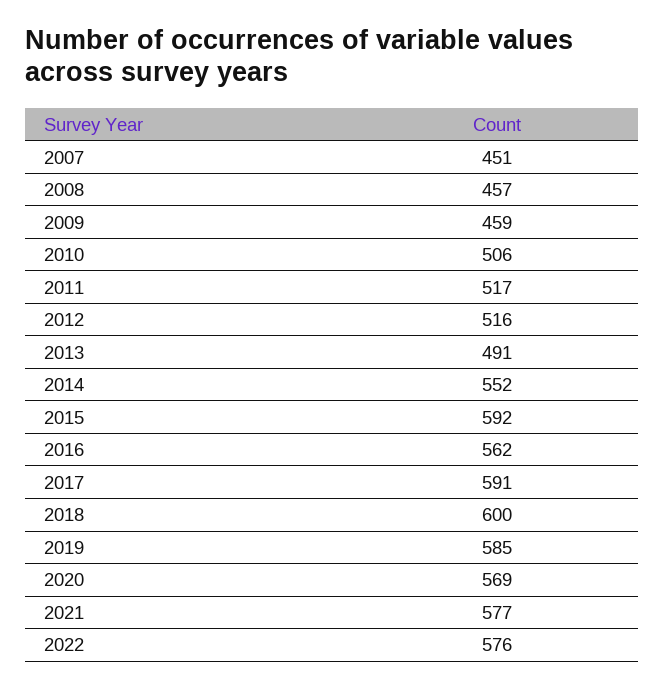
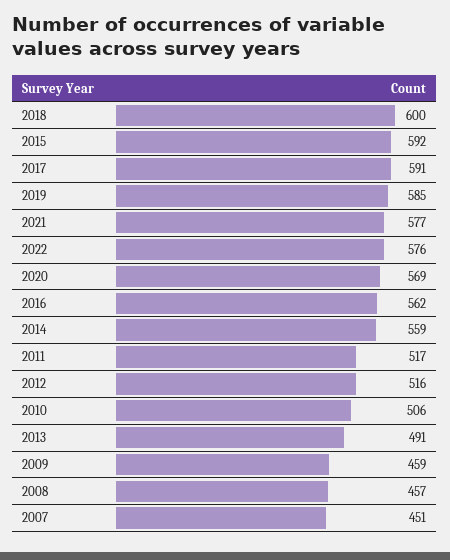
  {
    "2007": 451,
    "2008": 457,
    "2009": 459,
    "2010": 506,
    "2011": 517,
    "2012": 516,
    "2013": 491,
-   "2014": 552,
+   "2014": 559,
    "2015": 592,
    "2016": 562,
    "2017": 591,
    "2018": 600,
    "2019": 585,
    "2020": 569,
    "2021": 577,
    "2022": 576
  }

